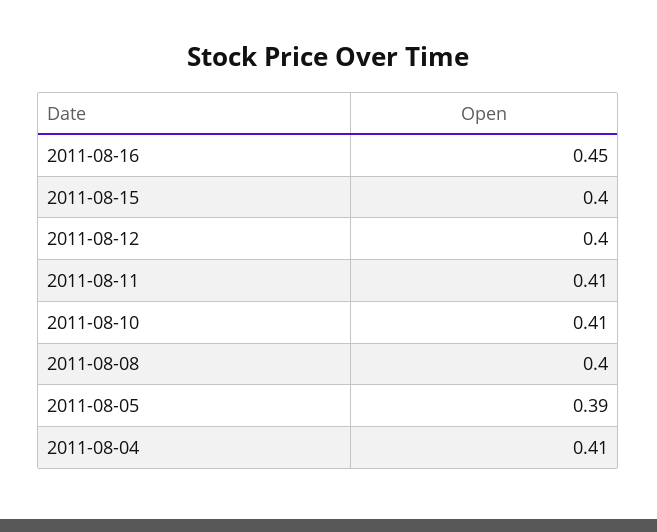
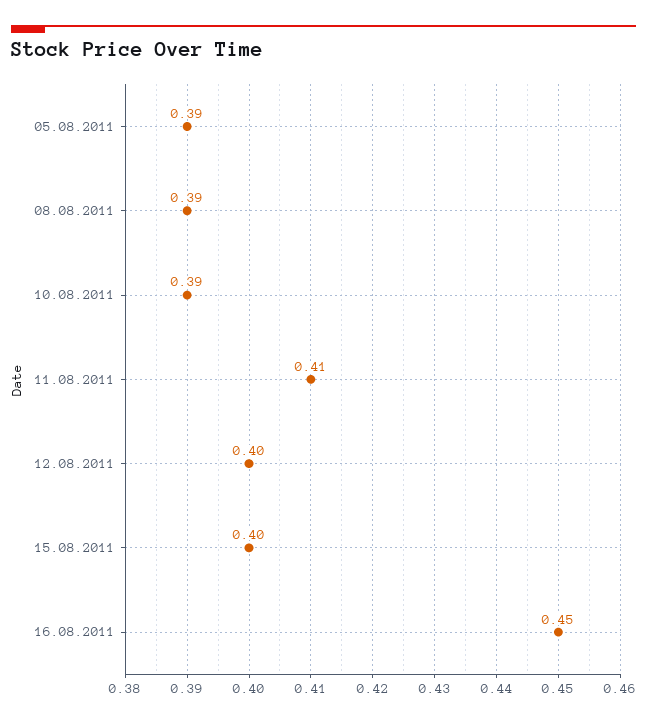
  {
    "2011-08-16": 0.45,
    "2011-08-15": 0.4,
    "2011-08-12": 0.4,
    "2011-08-11": 0.41,
-   "2011-08-10": 0.41,
+   "2011-08-10": 0.39,
-   "2011-08-08": 0.4,
+   "2011-08-08": 0.39,
-   "2011-08-05": 0.39,
+   "2011-08-05": 0.39
-   "2011-08-04": 0.41
  }

